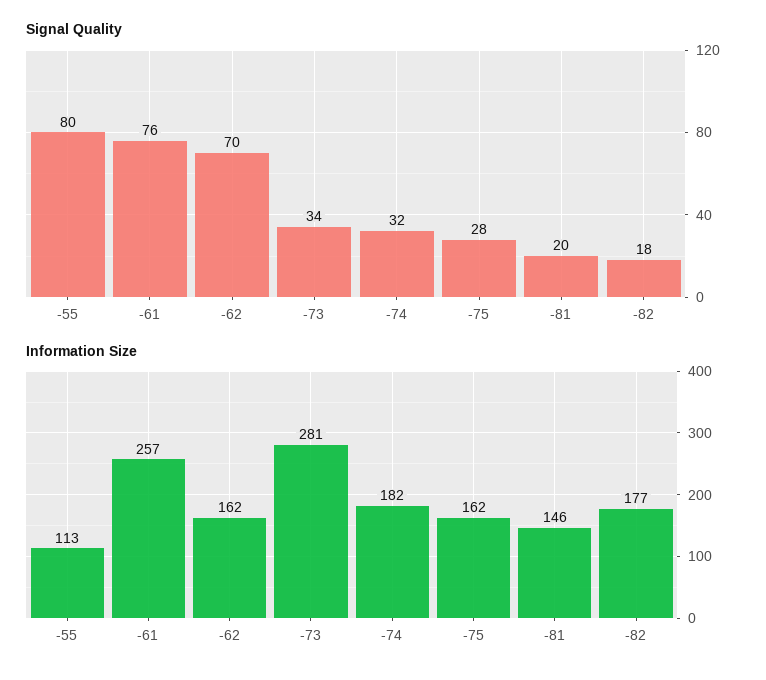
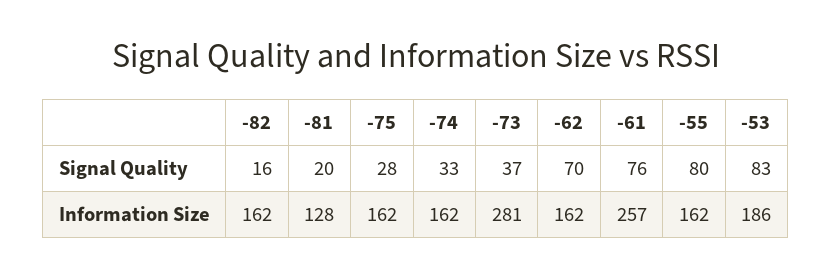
  {
    "Signal Quality": {
      "-55": 80,
      "-61": 76,
      "-62": 70,
-     "-73": 34,
+     "-73": 37,
-     "-74": 32,
+     "-74": 33,
      "-75": 28,
      "-81": 20,
-     "-82": 18
+     "-82": 16,
+     "-53": 83
    },
    "Information Size": {
-     "-55": 113,
+     "-55": 162,
      "-61": 257,
      "-62": 162,
      "-73": 281,
-     "-74": 182,
+     "-74": 162,
      "-75": 162,
-     "-81": 146,
+     "-81": 128,
-     "-82": 177
+     "-82": 162,
+     "-53": 186
    }
  }

